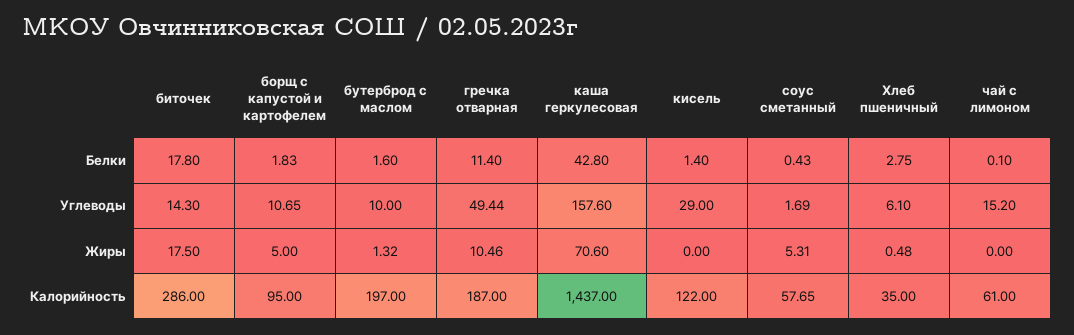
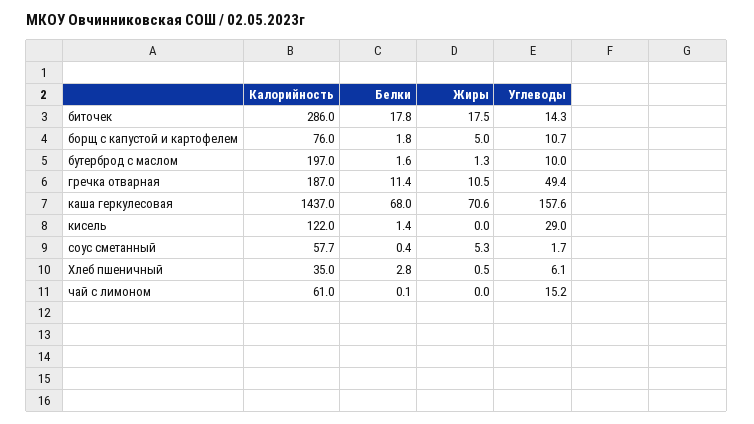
  {
    "биточек": {
      "Белки": 17.8,
      "Углеводы": 14.3,
      "Жиры": 17.5,
      "Калорийность": 286
    },
    "борщ с капустой и картофелем": {
      "Белки": 1.83,
      "Углеводы": 10.65,
      "Жиры": 5,
-     "Калорийность": 95
+     "Калорийность": 76
    },
    "бутерброд с маслом": {
      "Белки": 1.6,
      "Углеводы": 10,
      "Жиры": 1.32,
      "Калорийность": 197
    },
    "гречка отварная": {
      "Белки": 11.4,
      "Углеводы": 49.44,
      "Жиры": 10.46,
      "Калорийность": 187
    },
    "каша геркулесовая": {
-     "Белки": 42.8,
+     "Белки": 68,
      "Углеводы": 157.6,
      "Жиры": 70.6,
      "Калорийность": 1437
    },
    "кисель": {
      "Белки": 1.4,
      "Углеводы": 29,
      "Жиры": 0,
      "Калорийность": 122
    },
    "соус сметанный": {
      "Белки": 0.43,
      "Углеводы": 1.69,
      "Жиры": 5.31,
      "Калорийность": 57.65
    },
    "Хлеб пшеничный": {
      "Белки": 2.75,
      "Углеводы": 6.1,
      "Жиры": 0.48,
      "Калорийность": 35
    },
    "чай с лимоном": {
      "Белки": 0.1,
      "Углеводы": 15.2,
      "Жиры": 0,
      "Калорийность": 61
    }
  }

